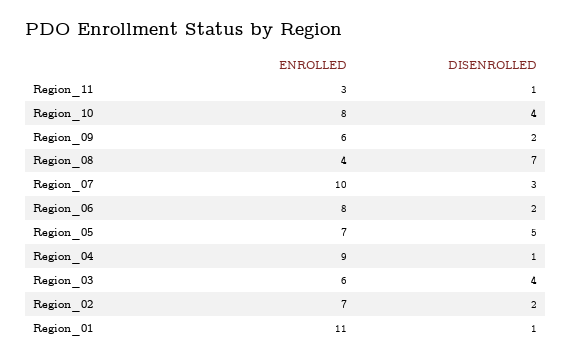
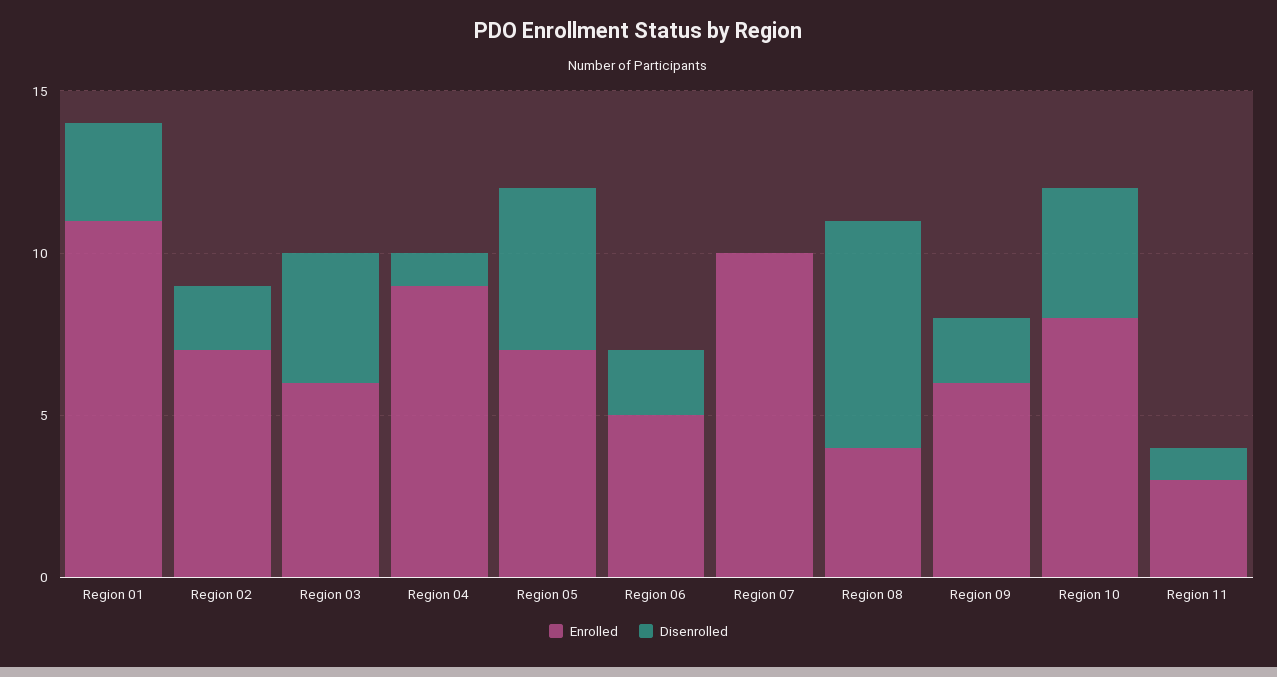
  {
    "ENROLLED": {
      "Region_11": 3,
      "Region_10": 8,
      "Region_09": 6,
      "Region_08": 4,
      "Region_07": 10,
-     "Region_06": 8,
+     "Region_06": 5,
      "Region_05": 7,
      "Region_04": 9,
      "Region_03": 6,
      "Region_02": 7,
      "Region_01": 11
    },
    "DISENROLLED": {
      "Region_11": 1,
      "Region_10": 4,
      "Region_09": 2,
      "Region_08": 7,
-     "Region_07": 3,
+     "Region_07": 0,
      "Region_06": 2,
      "Region_05": 5,
      "Region_04": 1,
      "Region_03": 4,
      "Region_02": 2,
-     "Region_01": 1
+     "Region_01": 3
    }
  }

